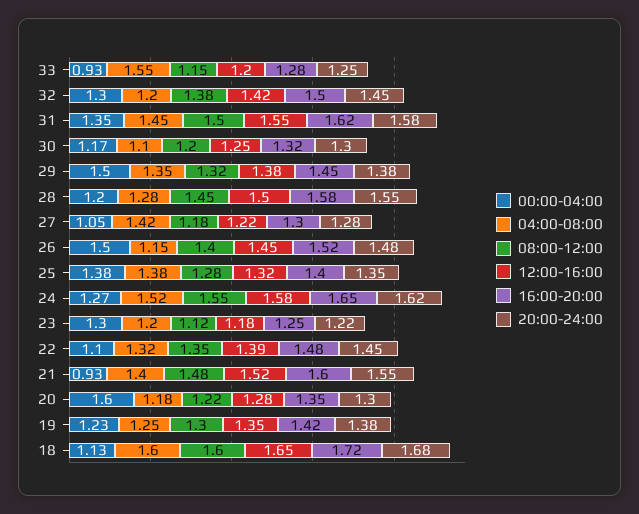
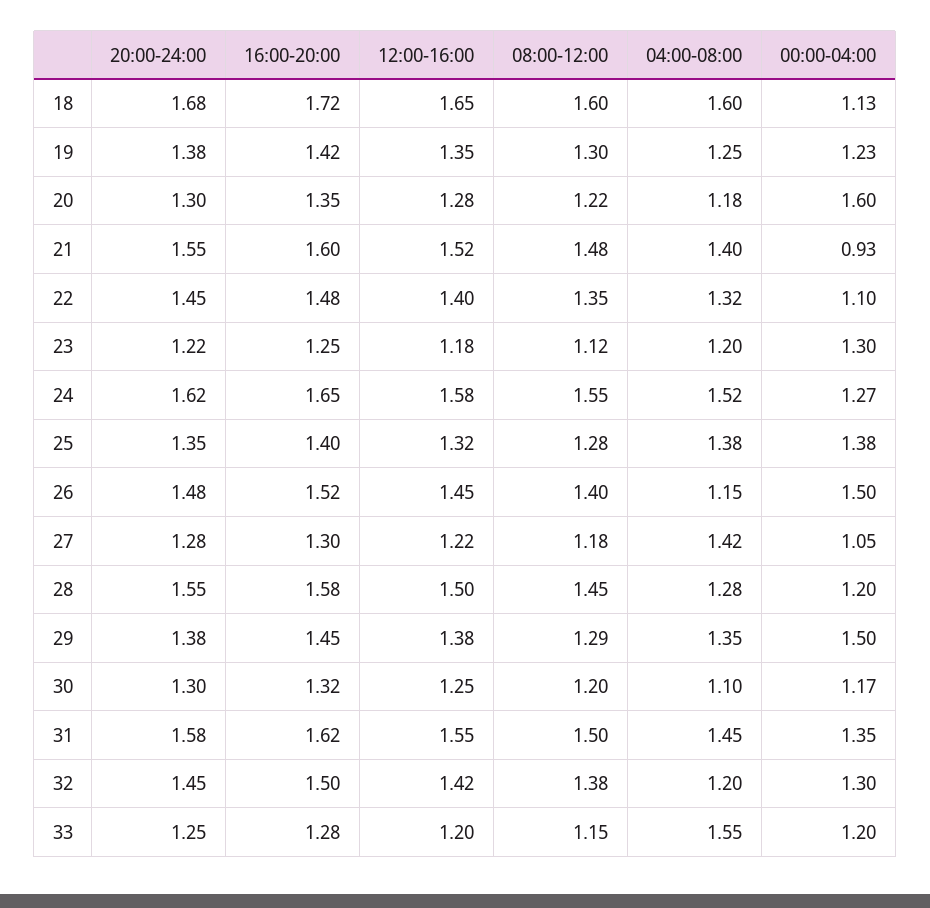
  {
    "00:00-04:00": {
-     "33": 0.93,
+     "33": 1.2,
      "32": 1.3,
      "31": 1.35,
      "30": 1.17,
      "29": 1.5,
      "28": 1.2,
      "27": 1.05,
      "26": 1.5,
      "25": 1.38,
      "24": 1.27,
      "23": 1.3,
      "22": 1.1,
      "21": 0.93,
      "20": 1.6,
      "19": 1.23,
      "18": 1.13
    },
    "04:00-08:00": {
      "33": 1.55,
      "32": 1.2,
      "31": 1.45,
      "30": 1.1,
      "29": 1.35,
      "28": 1.28,
      "27": 1.42,
      "26": 1.15,
      "25": 1.38,
      "24": 1.52,
      "23": 1.2,
      "22": 1.32,
      "21": 1.4,
      "20": 1.18,
      "19": 1.25,
      "18": 1.6
    },
    "08:00-12:00": {
      "33": 1.15,
      "32": 1.38,
      "31": 1.5,
      "30": 1.2,
-     "29": 1.32,
+     "29": 1.29,
      "28": 1.45,
      "27": 1.18,
      "26": 1.4,
      "25": 1.28,
      "24": 1.55,
      "23": 1.12,
      "22": 1.35,
      "21": 1.48,
      "20": 1.22,
      "19": 1.3,
      "18": 1.6
    },
    "12:00-16:00": {
      "33": 1.2,
      "32": 1.42,
      "31": 1.55,
      "30": 1.25,
      "29": 1.38,
      "28": 1.5,
      "27": 1.22,
      "26": 1.45,
      "25": 1.32,
      "24": 1.58,
      "23": 1.18,
-     "22": 1.39,
+     "22": 1.4,
      "21": 1.52,
      "20": 1.28,
      "19": 1.35,
      "18": 1.65
    },
    "16:00-20:00": {
      "33": 1.28,
      "32": 1.5,
      "31": 1.62,
      "30": 1.32,
      "29": 1.45,
      "28": 1.58,
      "27": 1.3,
      "26": 1.52,
      "25": 1.4,
      "24": 1.65,
      "23": 1.25,
      "22": 1.48,
      "21": 1.6,
      "20": 1.35,
      "19": 1.42,
      "18": 1.72
    },
    "20:00-24:00": {
      "33": 1.25,
      "32": 1.45,
      "31": 1.58,
      "30": 1.3,
      "29": 1.38,
      "28": 1.55,
      "27": 1.28,
      "26": 1.48,
      "25": 1.35,
      "24": 1.62,
      "23": 1.22,
      "22": 1.45,
      "21": 1.55,
      "20": 1.3,
      "19": 1.38,
      "18": 1.68
    }
  }

